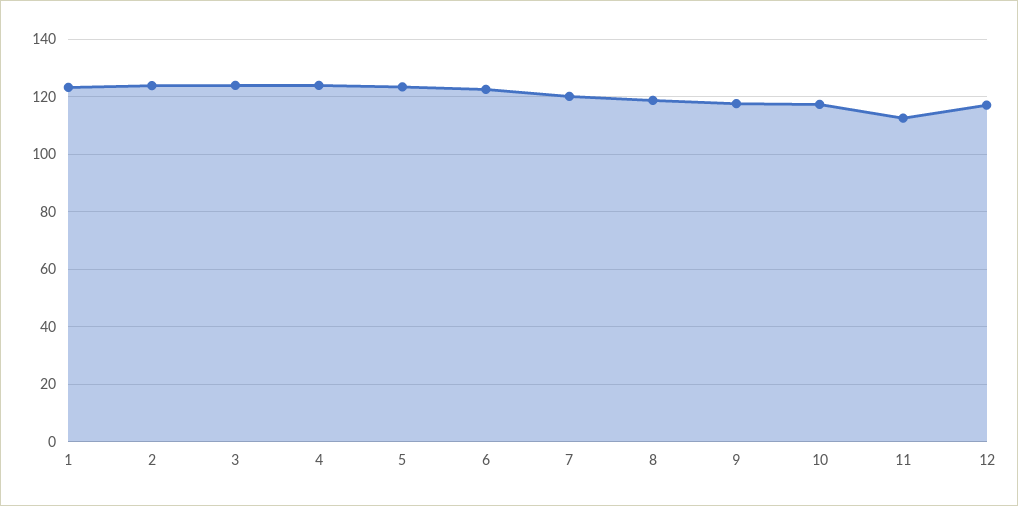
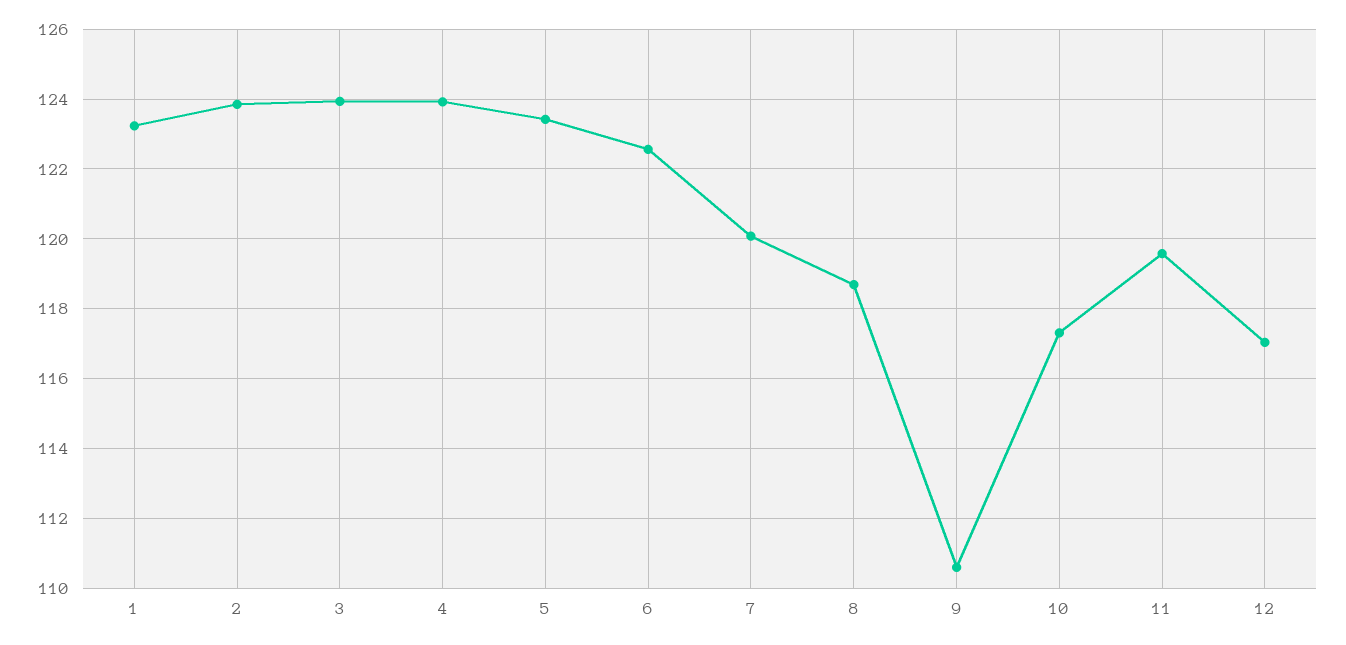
  {
    "1": 123.2,
    "2": 123.8,
    "3": 124,
    "4": 124,
    "5": 123.4,
    "6": 122.6,
    "7": 120,
    "8": 118.6,
-   "9": 117.5,
+   "9": 110.6,
    "10": 117.4,
-   "11": 112.5,
+   "11": 119.6,
    "12": 117
  }

